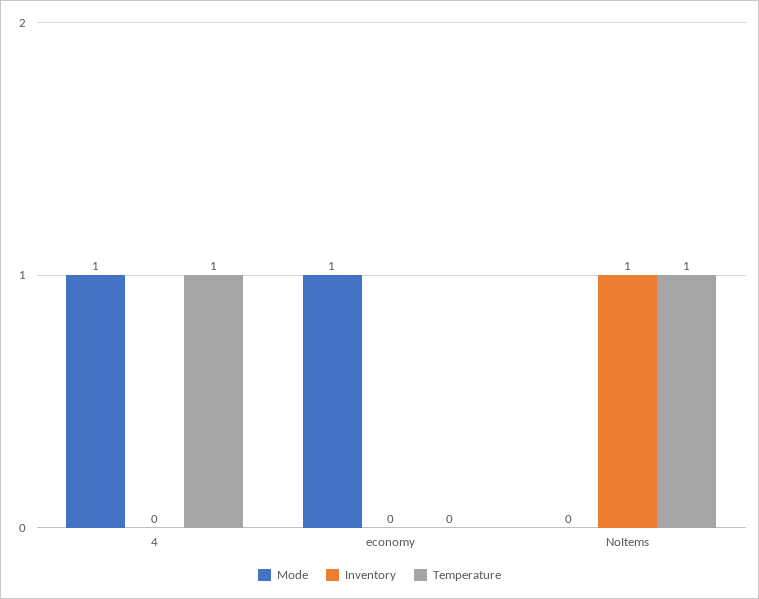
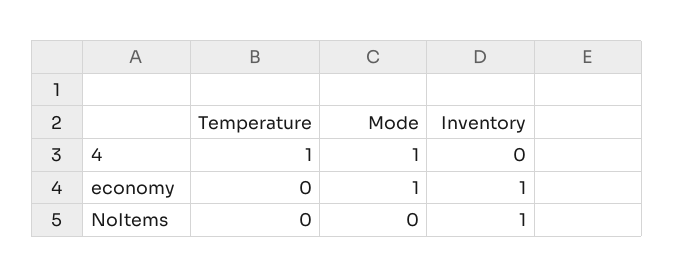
  {
    "Mode": {
      "4": 1,
      "economy": 1,
      "NoItems": 0
    },
    "Inventory": {
      "4": 0,
-     "economy": 0,
+     "economy": 1,
      "NoItems": 1
    },
    "Temperature": {
      "4": 1,
      "economy": 0,
-     "NoItems": 1
+     "NoItems": 0
    }
  }

